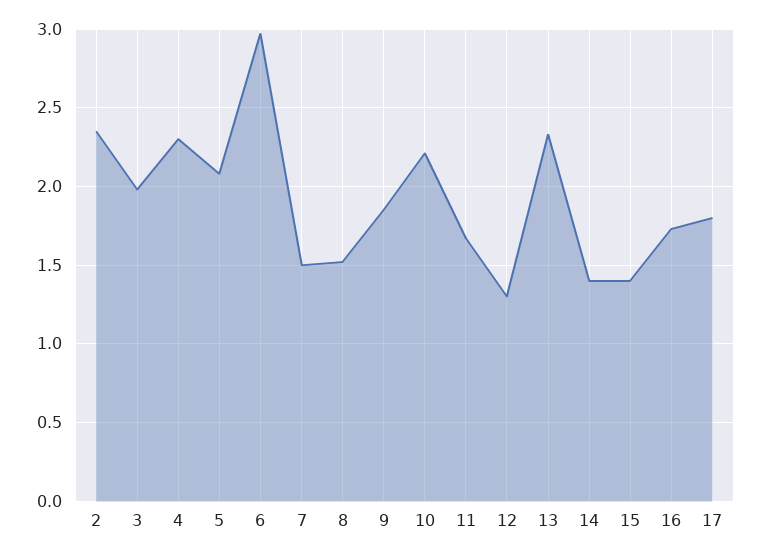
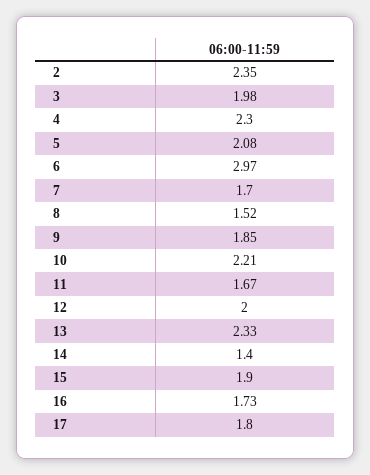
  {
    "2": 2.35,
    "3": 1.98,
    "4": 2.3,
    "5": 2.08,
    "6": 2.97,
-   "7": 1.5,
+   "7": 1.7,
    "8": 1.52,
    "9": 1.85,
    "10": 2.21,
    "11": 1.67,
-   "12": 1.3,
+   "12": 2,
    "13": 2.33,
    "14": 1.4,
-   "15": 1.4,
+   "15": 1.9,
    "16": 1.73,
    "17": 1.8
  }

